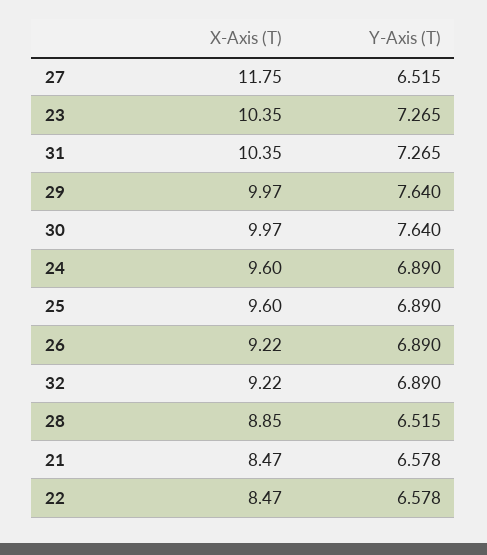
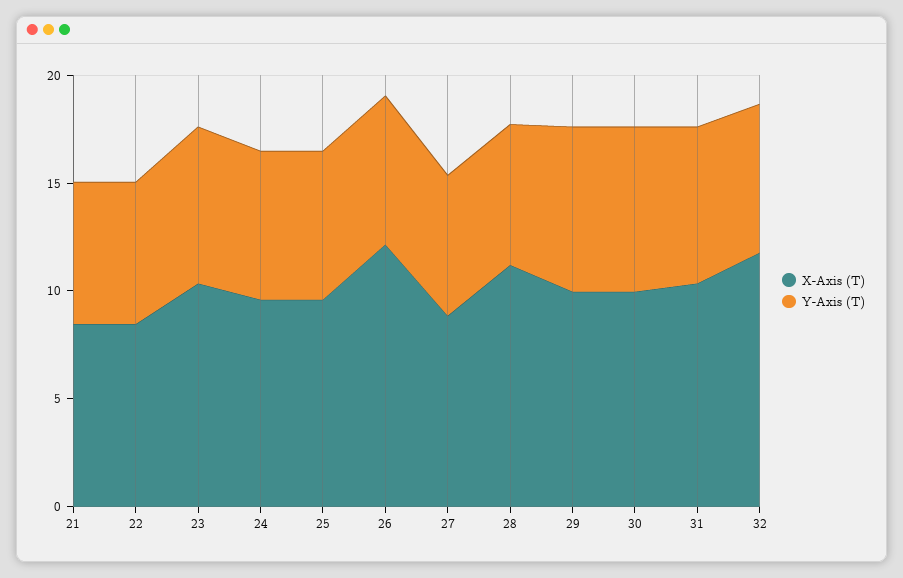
  {
    "X-Axis (T)": {
-     "27": 11.75,
+     "27": 9,
      "23": 10.35,
      "31": 10.35,
      "29": 9.97,
      "30": 9.97,
      "24": 9.6,
      "25": 9.6,
-     "26": 9.22,
+     "26": 12,
-     "32": 9.22,
+     "32": 12,
-     "28": 8.85,
+     "28": 11,
      "21": 8.47,
      "22": 8.47
    },
    "Y-Axis (T)": {
      "27": 6.515,
      "23": 7.265,
      "31": 7.265,
      "29": 7.64,
      "30": 7.64,
      "24": 6.89,
      "25": 6.89,
      "26": 6.89,
      "32": 6.89,
      "28": 6.515,
      "21": 6.578,
      "22": 6.578
    }
  }

